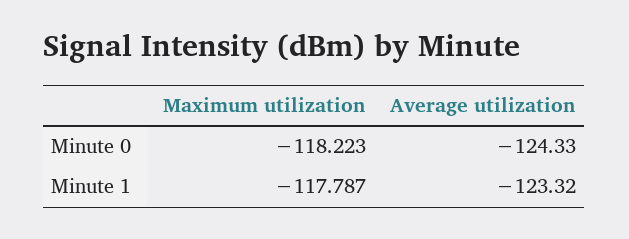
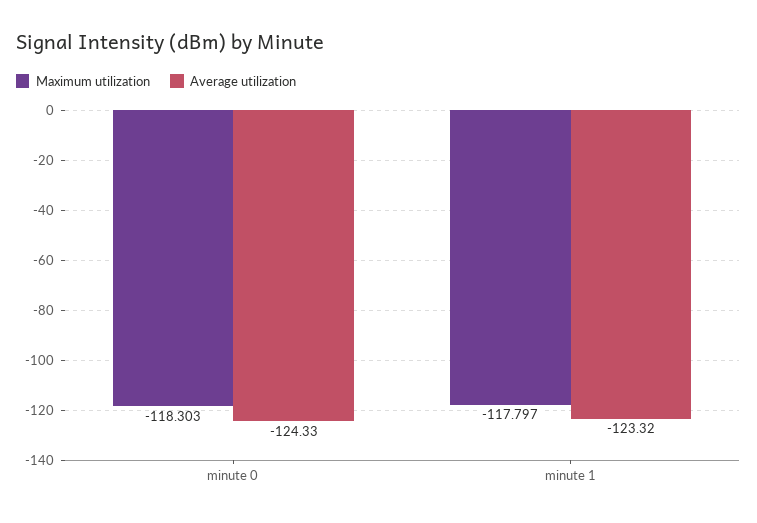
  {
    "Maximum utilization": {
-     "Minute 0": -118.223,
+     "Minute 0": -118.303,
-     "Minute 1": -117.787
+     "Minute 1": -117.797
    },
    "Average utilization": {
      "Minute 0": -124.33,
      "Minute 1": -123.32
    }
  }

